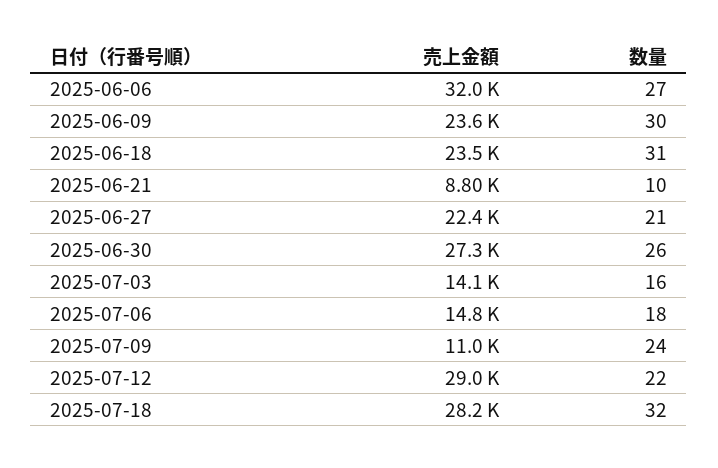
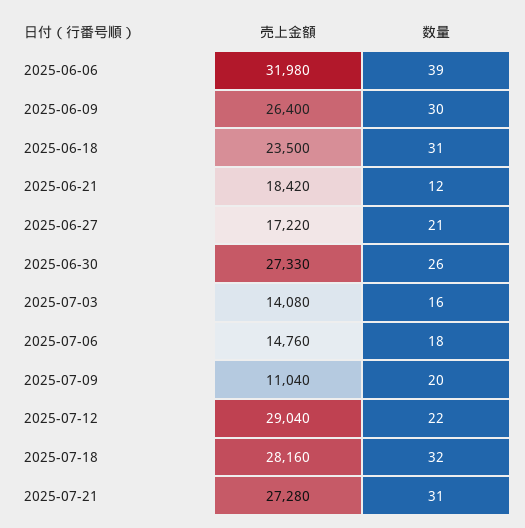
  {
    "売上金額": {
      "2025-06-06": 31980,
-     "2025-06-09": 23600,
+     "2025-06-09": 26400,
      "2025-06-18": 23500,
-     "2025-06-21": 8800,
+     "2025-06-21": 18420,
-     "2025-06-27": 22400,
+     "2025-06-27": 17220,
      "2025-06-30": 27330,
      "2025-07-03": 14080,
      "2025-07-06": 14760,
      "2025-07-09": 11040,
      "2025-07-12": 29040,
-     "2025-07-18": 28160
+     "2025-07-18": 28160,
+     "2025-07-21": 27280
    },
    "数量": {
-     "2025-06-06": 27,
+     "2025-06-06": 39,
      "2025-06-09": 30,
      "2025-06-18": 31,
-     "2025-06-21": 10,
+     "2025-06-21": 12,
      "2025-06-27": 21,
      "2025-06-30": 26,
      "2025-07-03": 16,
      "2025-07-06": 18,
-     "2025-07-09": 24,
+     "2025-07-09": 20,
      "2025-07-12": 22,
-     "2025-07-18": 32
+     "2025-07-18": 32,
+     "2025-07-21": 31
    }
  }

